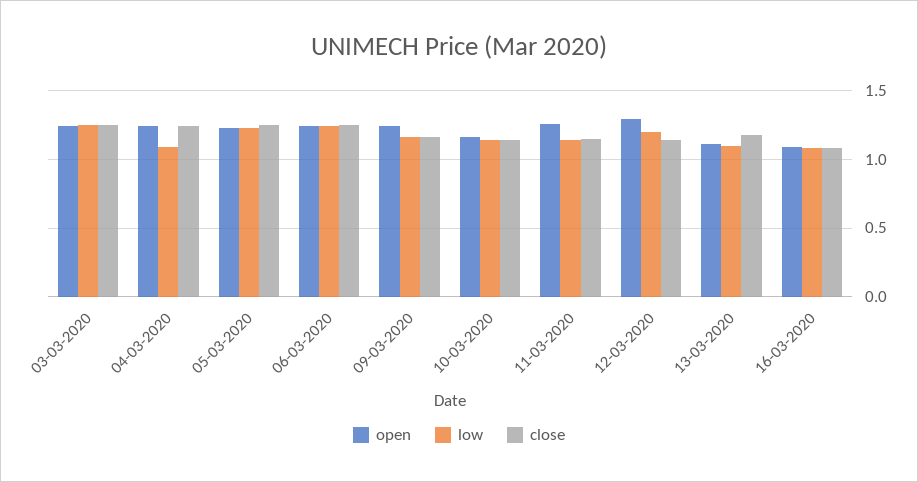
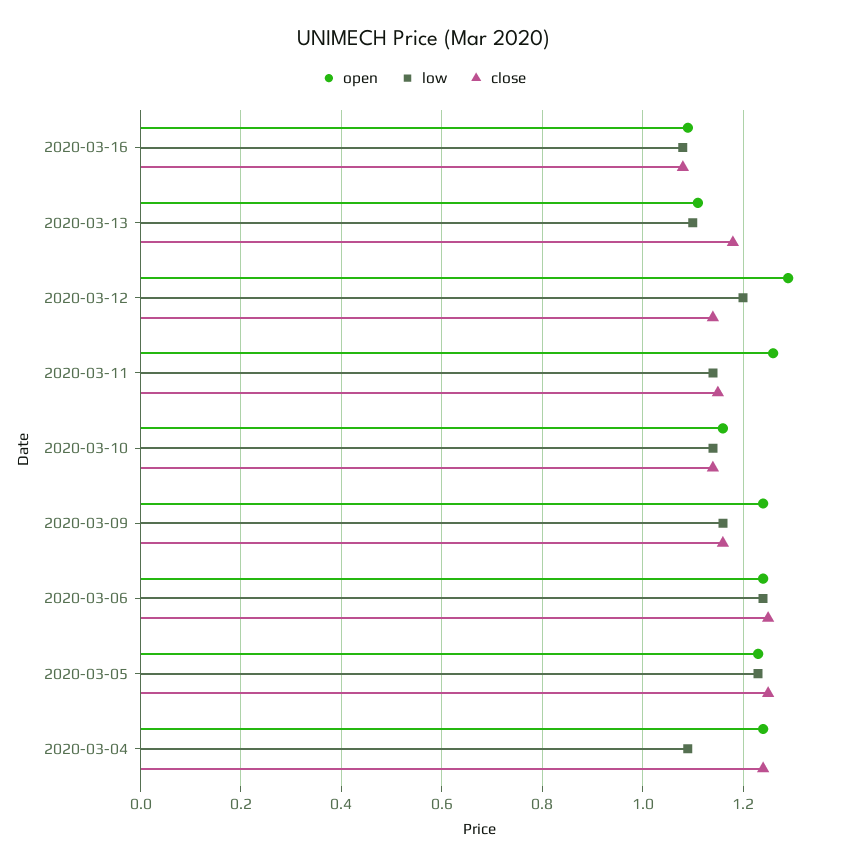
  {
    "open": {
-     "03-03-2020": 1.25,
      "04-03-2020": 1.25,
      "05-03-2020": 1.25,
      "06-03-2020": 1.25,
      "09-03-2020": 1.25,
      "10-03-2020": 1.15,
      "11-03-2020": 1.25,
      "12-03-2020": 1.3,
      "13-03-2020": 1.1,
      "16-03-2020": 1.1
    },
    "low": {
-     "03-03-2020": 1.25,
      "04-03-2020": 1.1,
      "05-03-2020": 1.25,
      "06-03-2020": 1.25,
      "09-03-2020": 1.15,
      "10-03-2020": 1.15,
      "11-03-2020": 1.15,
      "12-03-2020": 1.2,
      "13-03-2020": 1.1,
      "16-03-2020": 1.1
    },
    "close": {
-     "03-03-2020": 1.25,
      "04-03-2020": 1.25,
      "05-03-2020": 1.25,
      "06-03-2020": 1.25,
      "09-03-2020": 1.15,
      "10-03-2020": 1.15,
      "11-03-2020": 1.15,
      "12-03-2020": 1.15,
      "13-03-2020": 1.2,
      "16-03-2020": 1.1
    }
  }

